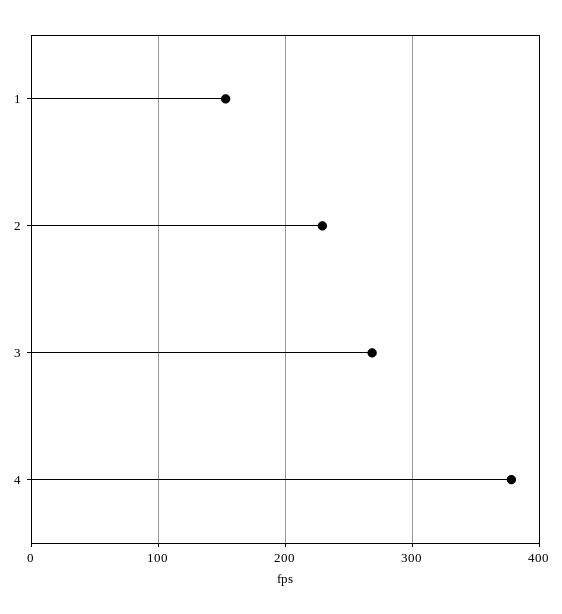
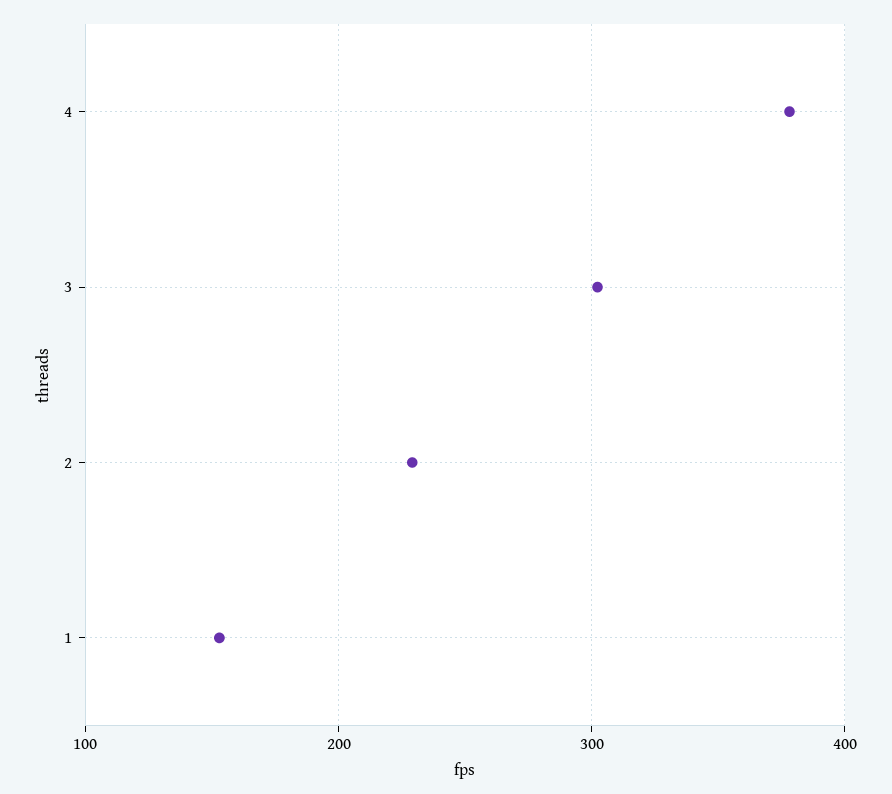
  {
    "1": 150,
    "2": 230,
-   "3": 270,
+   "3": 300,
    "4": 380
  }

